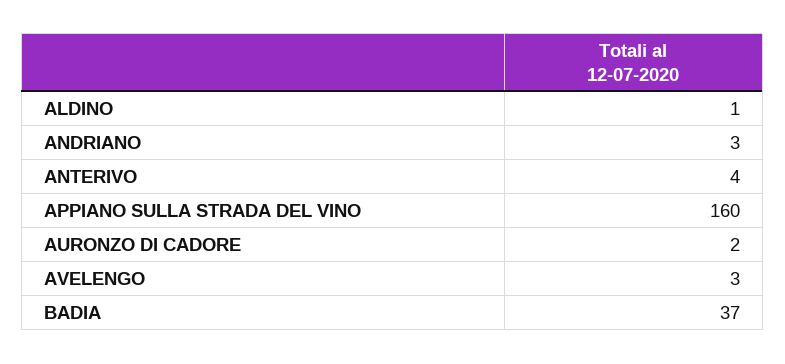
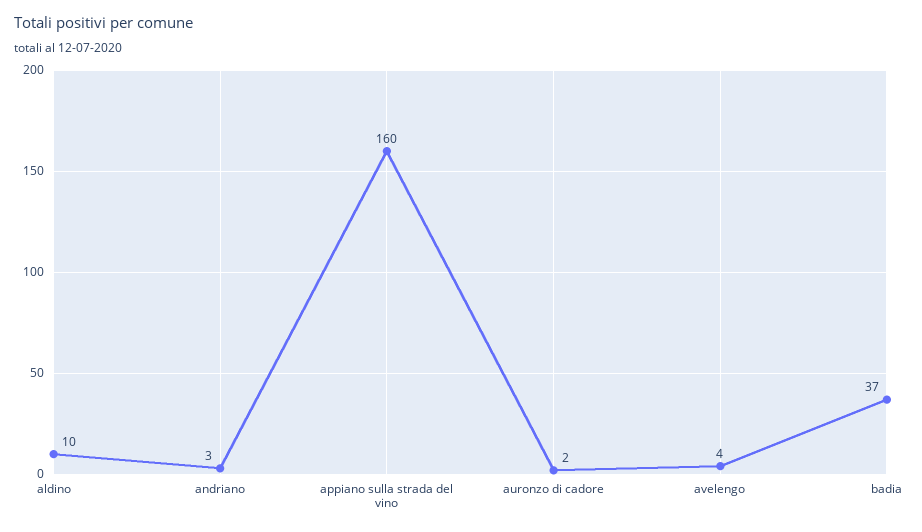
  {
-   "ALDINO": 1,
+   "ALDINO": 10,
    "ANDRIANO": 3,
-   "ANTERIVO": 4,
    "APPIANO SULLA STRADA DEL VINO": 160,
    "AURONZO DI CADORE": 2,
-   "AVELENGO": 3,
+   "AVELENGO": 4,
    "BADIA": 37
  }

